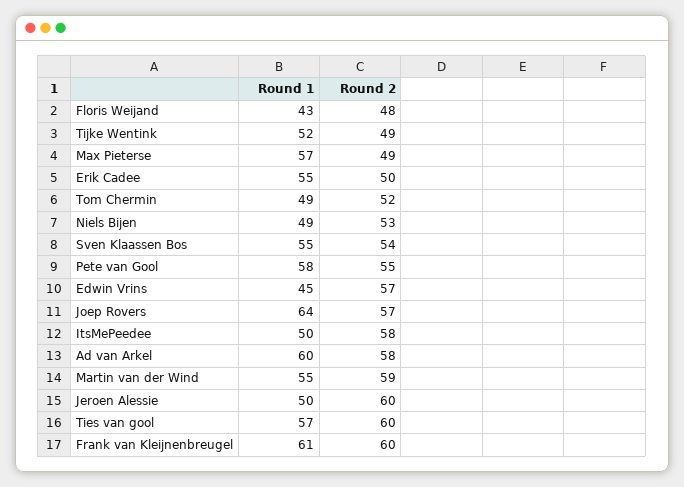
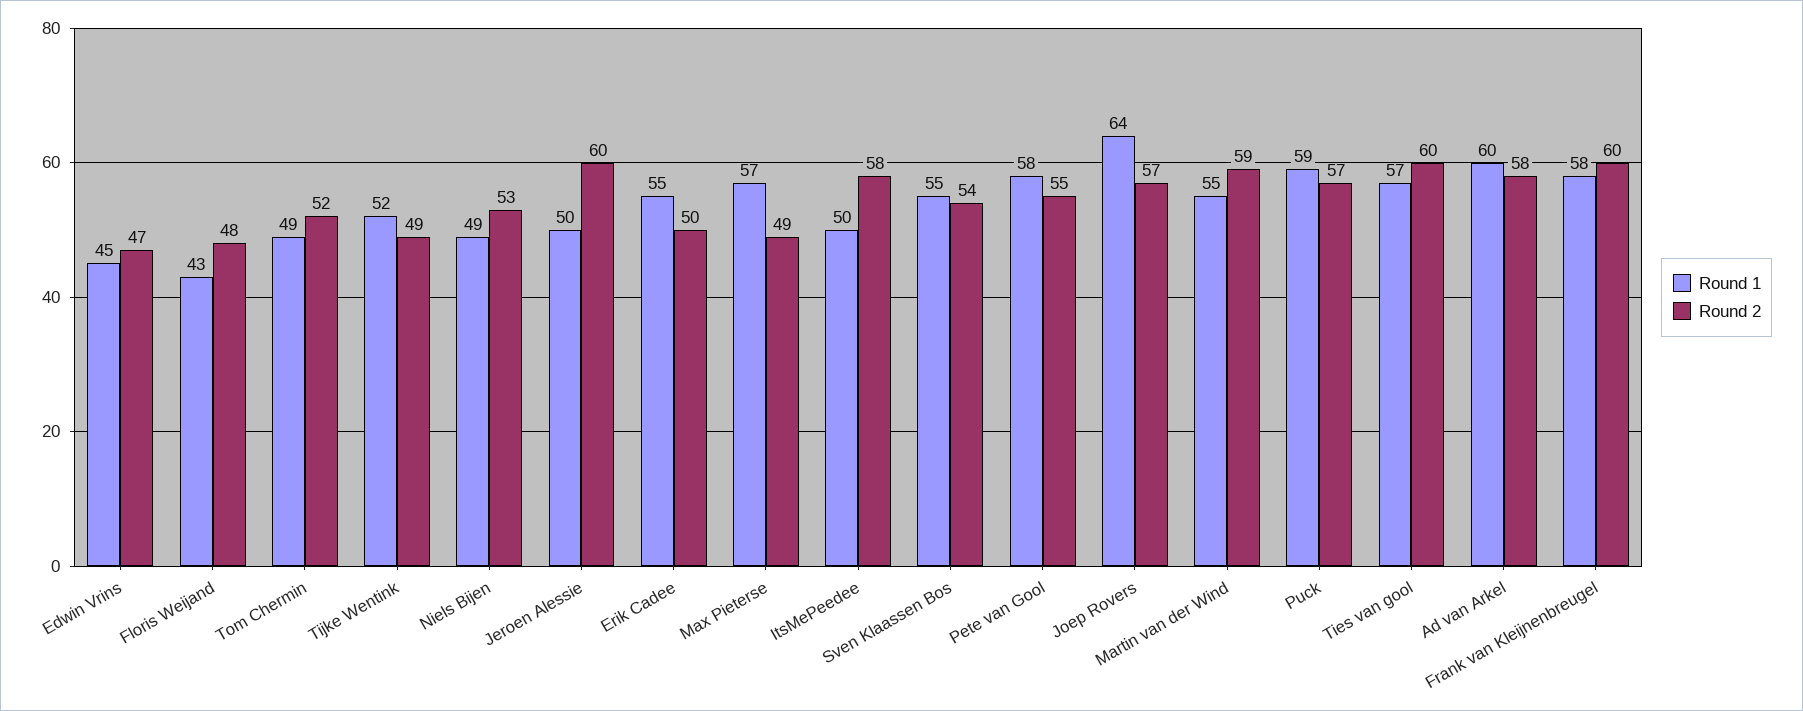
  {
    "Round 1": {
      "Floris Weijand": 43,
      "Tijke Wentink": 52,
      "Max Pieterse": 57,
      "Erik Cadee": 55,
      "Tom Chermin": 49,
      "Niels Bijen": 49,
      "Sven Klaassen Bos": 55,
      "Pete van Gool": 58,
      "Edwin Vrins": 45,
      "Joep Rovers": 64,
      "ItsMePeedee": 50,
      "Ad van Arkel": 60,
      "Martin van der Wind": 55,
      "Jeroen Alessie": 50,
      "Ties van gool": 57,
-     "Frank van Kleijnenbreugel": 61
+     "Frank van Kleijnenbreugel": 58,
+     "Puck": 59
    },
    "Round 2": {
      "Floris Weijand": 48,
      "Tijke Wentink": 49,
      "Max Pieterse": 49,
      "Erik Cadee": 50,
      "Tom Chermin": 52,
      "Niels Bijen": 53,
      "Sven Klaassen Bos": 54,
      "Pete van Gool": 55,
-     "Edwin Vrins": 57,
+     "Edwin Vrins": 47,
      "Joep Rovers": 57,
      "ItsMePeedee": 58,
      "Ad van Arkel": 58,
      "Martin van der Wind": 59,
      "Jeroen Alessie": 60,
      "Ties van gool": 60,
-     "Frank van Kleijnenbreugel": 60
+     "Frank van Kleijnenbreugel": 60,
+     "Puck": 57
    }
  }

